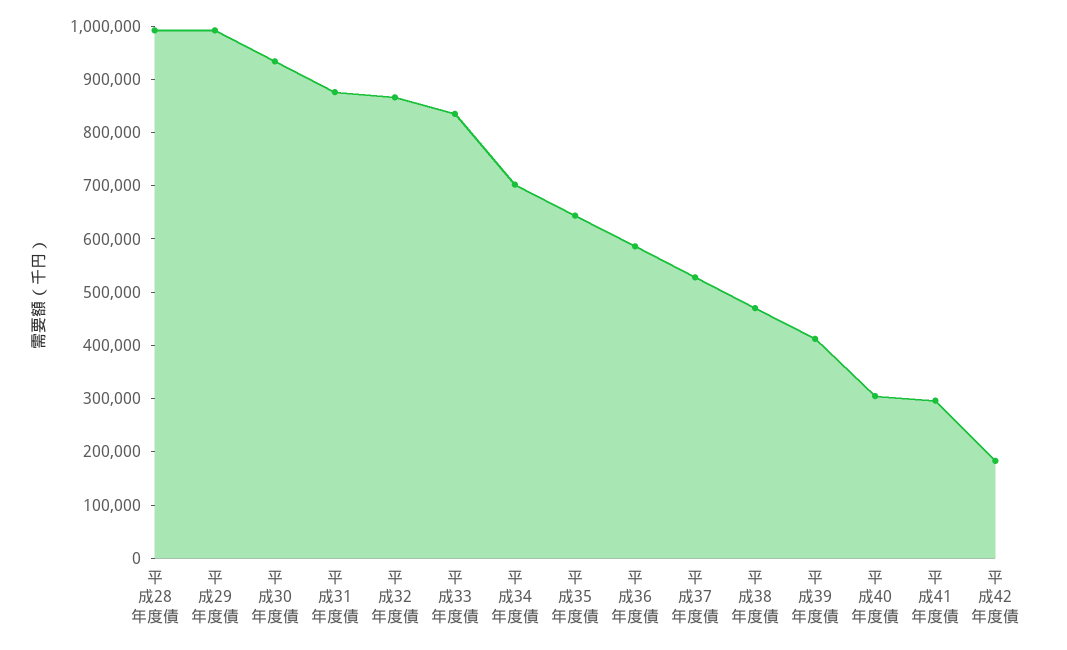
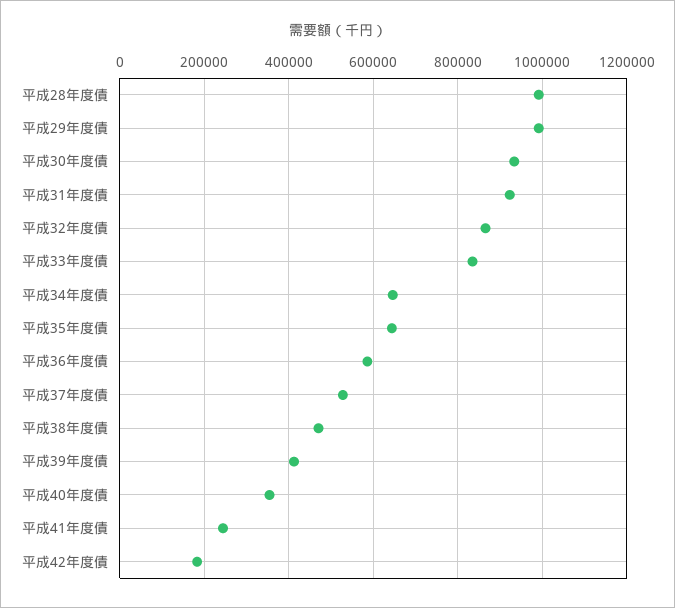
  {
    "平成28年度債": 1000000,
    "平成29年度債": 1000000,
    "平成30年度債": 940000,
-   "平成31年度債": 880000,
+   "平成31年度債": 920000,
    "平成32年度債": 860000,
    "平成33年度債": 840000,
-   "平成34年度債": 700000,
+   "平成34年度債": 640000,
    "平成35年度債": 640000,
    "平成36年度債": 580000,
    "平成37年度債": 520000,
    "平成38年度債": 460000,
    "平成39年度債": 420000,
-   "平成40年度債": 300000,
+   "平成40年度債": 360000,
-   "平成41年度債": 300000,
+   "平成41年度債": 240000,
    "平成42年度債": 180000
  }

